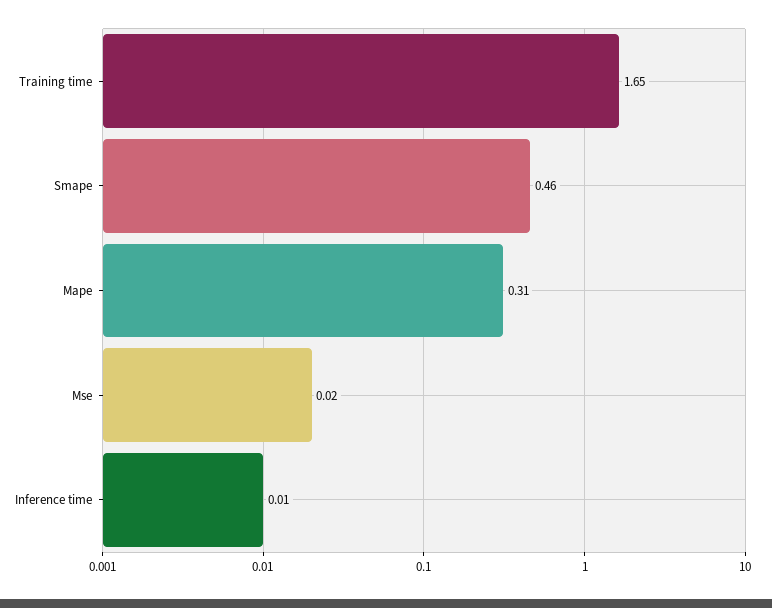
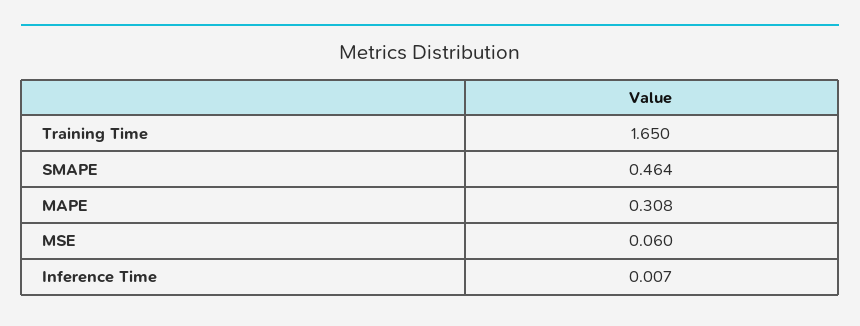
  {
    "Training time": 1.65,
    "Smape": 0.464,
    "Mape": 0.308,
-   "Mse": 0.02,
+   "Mse": 0.06,
    "Inference time": 0.007
  }

